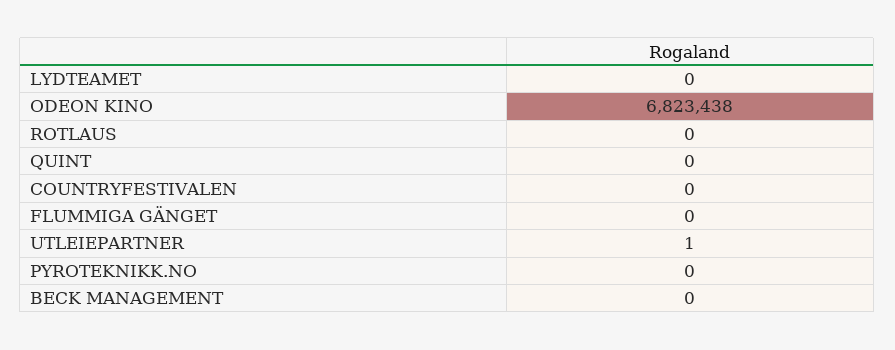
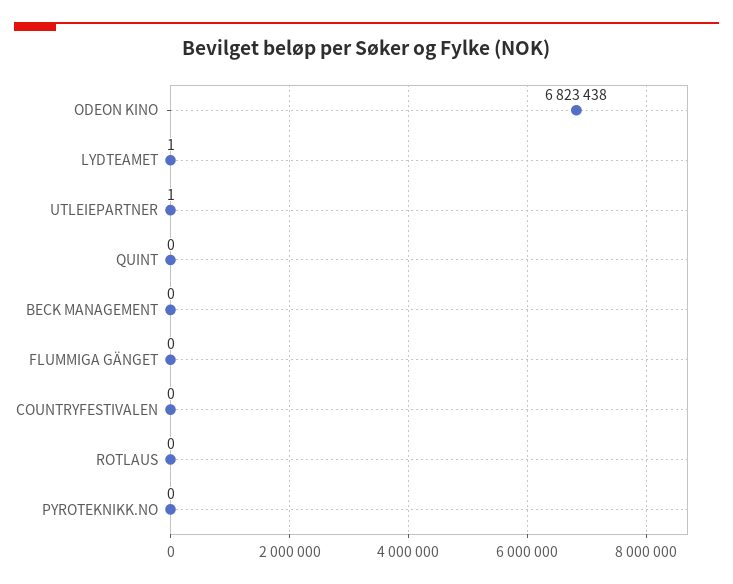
  {
-   "LYDTEAMET": 0,
+   "LYDTEAMET": 1,
    "ODEON KINO": 6823438,
    "ROTLAUS": 0,
    "QUINT": 0,
    "COUNTRYFESTIVALEN": 0,
    "FLUMMIGA GÄNGET": 0,
    "UTLEIEPARTNER": 1,
    "PYROTEKNIKK.NO": 0,
    "BECK MANAGEMENT": 0
  }

